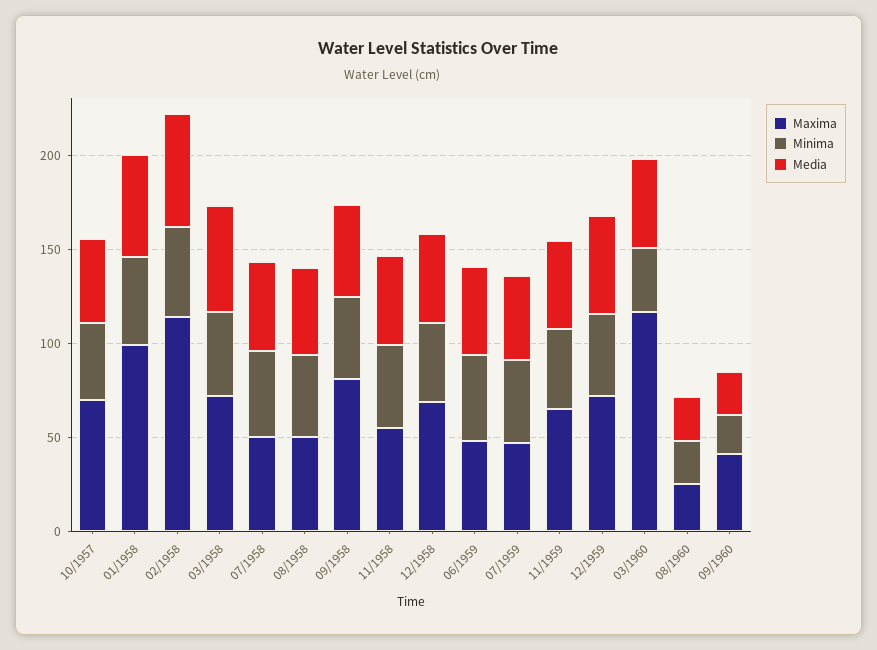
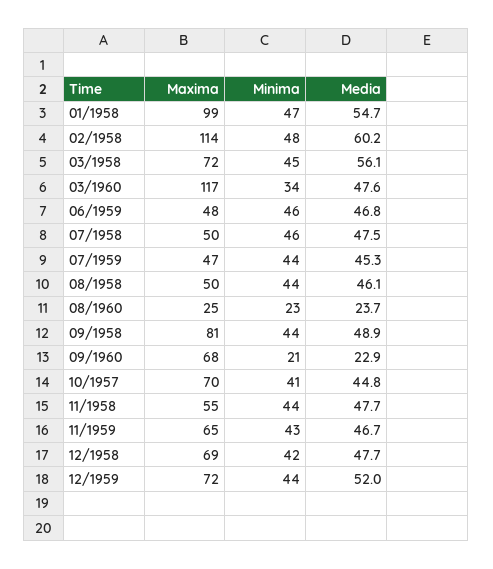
  {
    "Maxima": {
      "10/1957": 70,
      "01/1958": 99,
      "02/1958": 114,
      "03/1958": 72,
      "07/1958": 50,
      "08/1958": 50,
      "09/1958": 81,
      "11/1958": 55,
      "12/1958": 69,
      "06/1959": 48,
      "07/1959": 47,
      "11/1959": 65,
      "12/1959": 72,
      "03/1960": 117,
      "08/1960": 25,
-     "09/1960": 40
+     "09/1960": 68
    },
    "Minima": {
      "10/1957": 41,
      "01/1958": 47,
      "02/1958": 48,
      "03/1958": 45,
      "07/1958": 46,
      "08/1958": 44,
      "09/1958": 44,
      "11/1958": 44,
      "12/1958": 42,
      "06/1959": 46,
      "07/1959": 44,
      "11/1959": 43,
      "12/1959": 44,
      "03/1960": 34,
      "08/1960": 23,
      "09/1960": 21
    },
    "Media": {
      "10/1957": 44.8,
      "01/1958": 54.7,
      "02/1958": 60.2,
      "03/1958": 56.1,
      "07/1958": 47.5,
      "08/1958": 46.1,
      "09/1958": 48.9,
      "11/1958": 47.7,
      "12/1958": 47.7,
      "06/1959": 46.8,
      "07/1959": 45.3,
      "11/1959": 46.7,
      "12/1959": 52,
      "03/1960": 47.6,
      "08/1960": 23.7,
      "09/1960": 22.9
    }
  }

